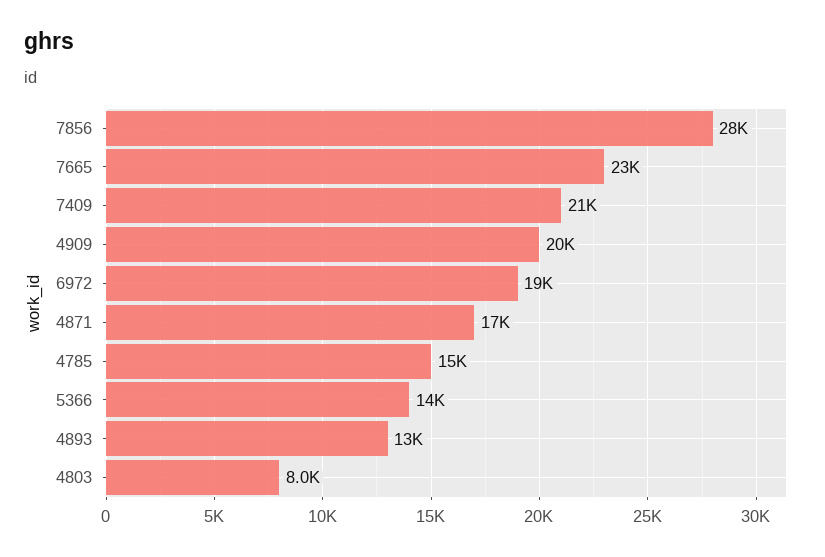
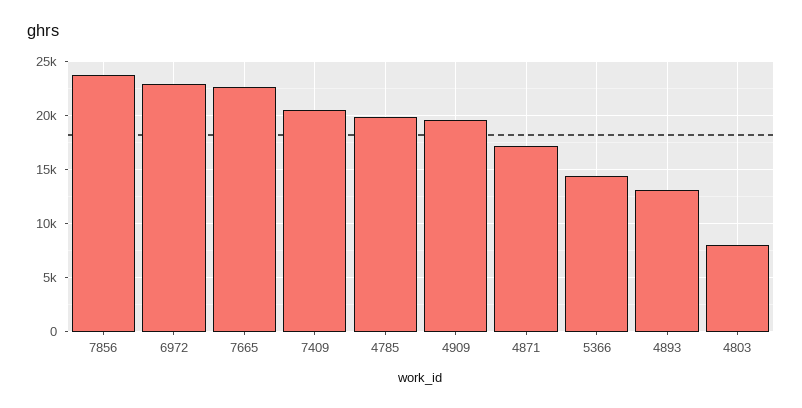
  {
-   "7856": 28000,
+   "7856": 24000,
    "7665": 23000,
    "7409": 21000,
    "4909": 20000,
-   "6972": 19000,
+   "6972": 23000,
    "4871": 17000,
-   "4785": 15000,
+   "4785": 20000,
    "5366": 14000,
    "4893": 13000,
    "4803": 8000
  }

